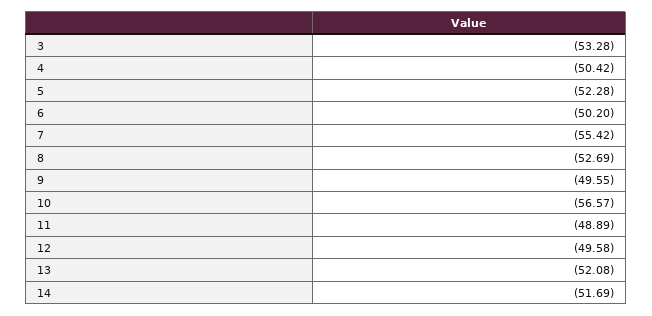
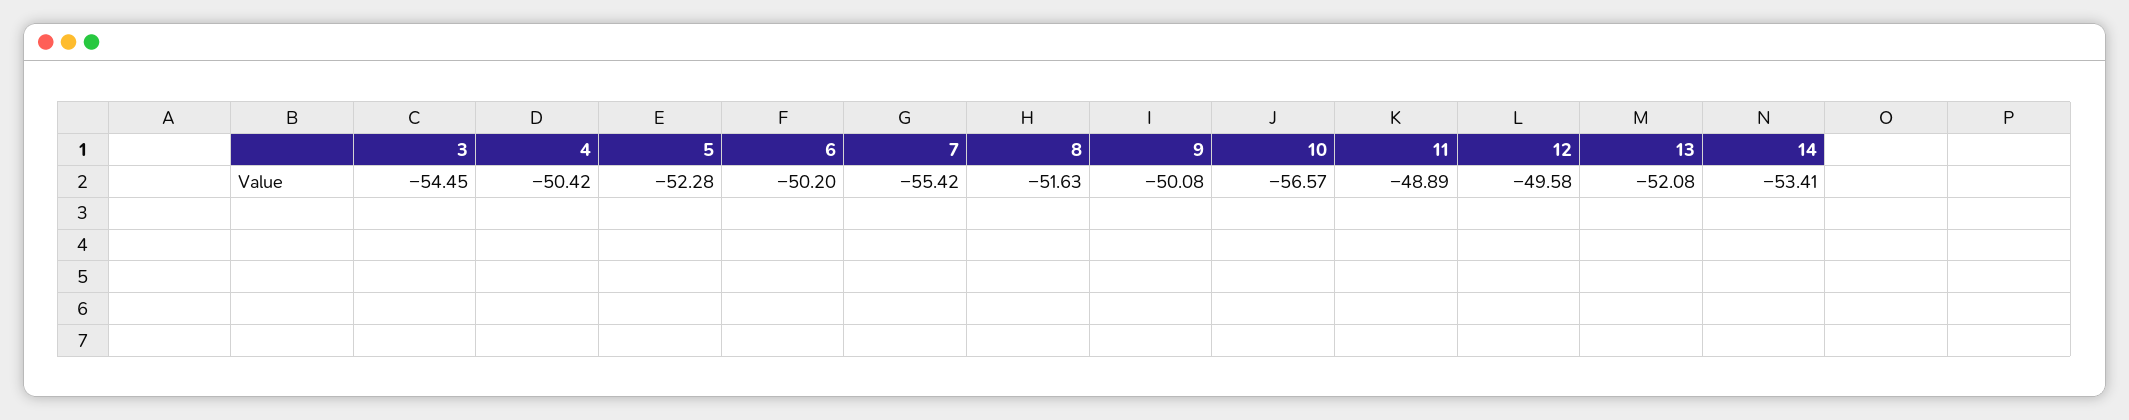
  {
-   "3": -53.28,
+   "3": -54.45,
    "4": -50.42,
    "5": -52.28,
    "6": -50.2,
    "7": -55.42,
-   "8": -52.69,
+   "8": -51.63,
-   "9": -49.55,
+   "9": -50.08,
    "10": -56.57,
    "11": -48.89,
    "12": -49.58,
    "13": -52.08,
-   "14": -51.69
+   "14": -53.41
  }

